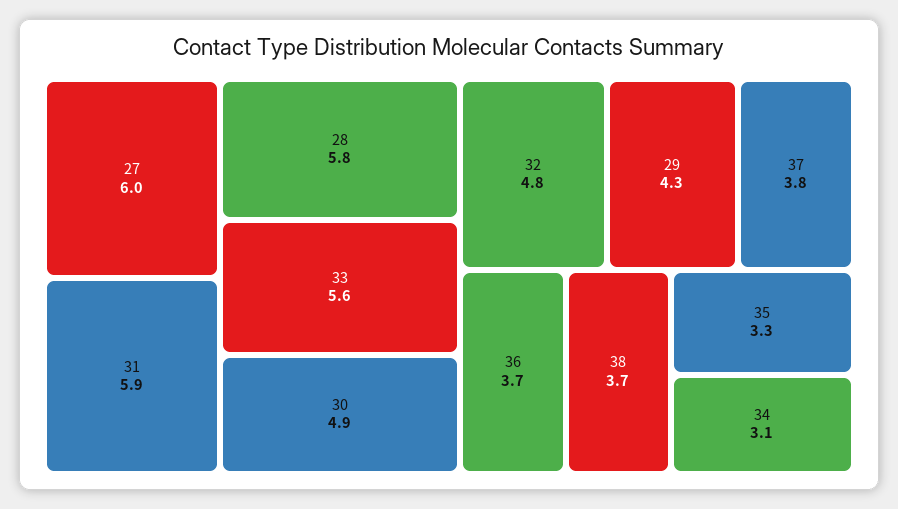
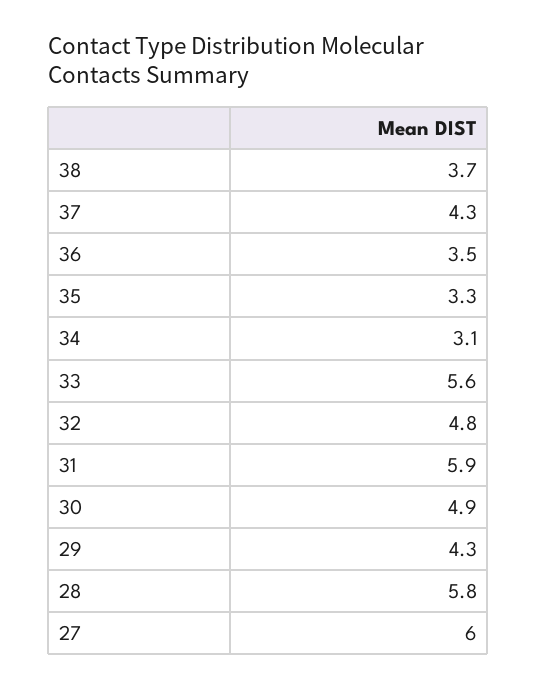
  {
    "27": 6,
    "31": 5.9,
    "28": 5.8,
    "33": 5.6,
    "30": 4.9,
    "32": 4.8,
    "29": 4.3,
-   "37": 3.8,
+   "37": 4.3,
-   "36": 3.7,
+   "36": 3.5,
    "38": 3.7,
    "35": 3.3,
    "34": 3.1
  }

